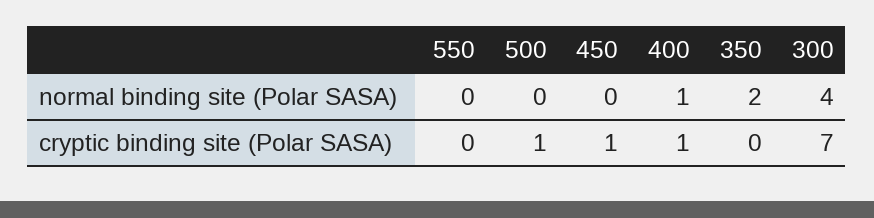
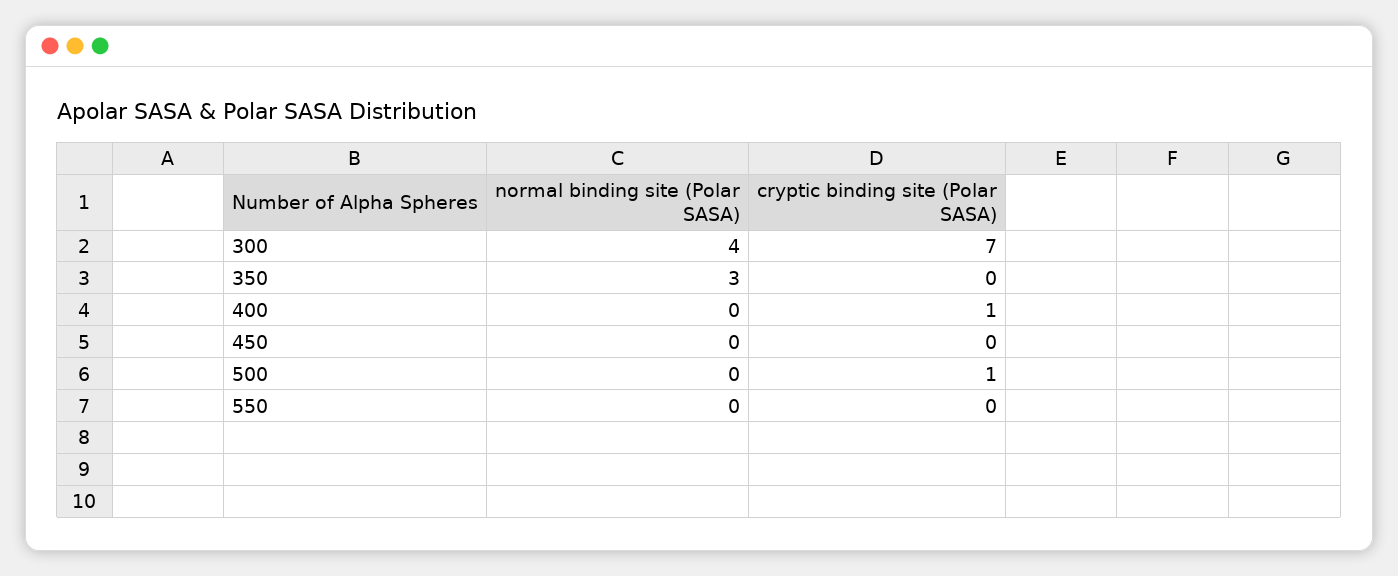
  {
    "550": {
      "normal binding site (Polar SASA)": 0,
      "cryptic binding site (Polar SASA)": 0
    },
    "500": {
      "normal binding site (Polar SASA)": 0,
      "cryptic binding site (Polar SASA)": 1
    },
    "450": {
      "normal binding site (Polar SASA)": 0,
-     "cryptic binding site (Polar SASA)": 1
+     "cryptic binding site (Polar SASA)": 0
    },
    "400": {
-     "normal binding site (Polar SASA)": 1,
+     "normal binding site (Polar SASA)": 0,
      "cryptic binding site (Polar SASA)": 1
    },
    "350": {
-     "normal binding site (Polar SASA)": 2,
+     "normal binding site (Polar SASA)": 3,
      "cryptic binding site (Polar SASA)": 0
    },
    "300": {
      "normal binding site (Polar SASA)": 4,
      "cryptic binding site (Polar SASA)": 7
    }
  }

